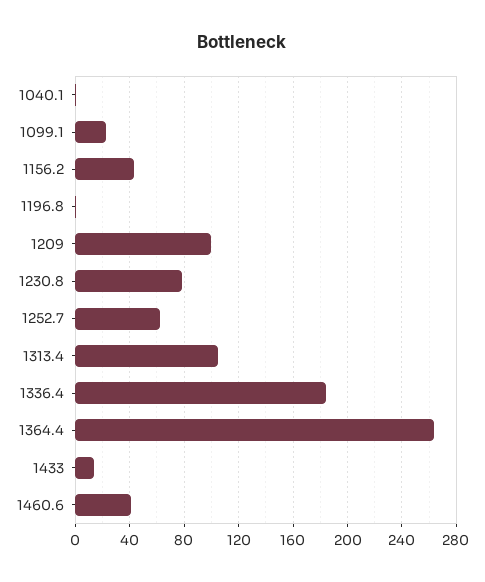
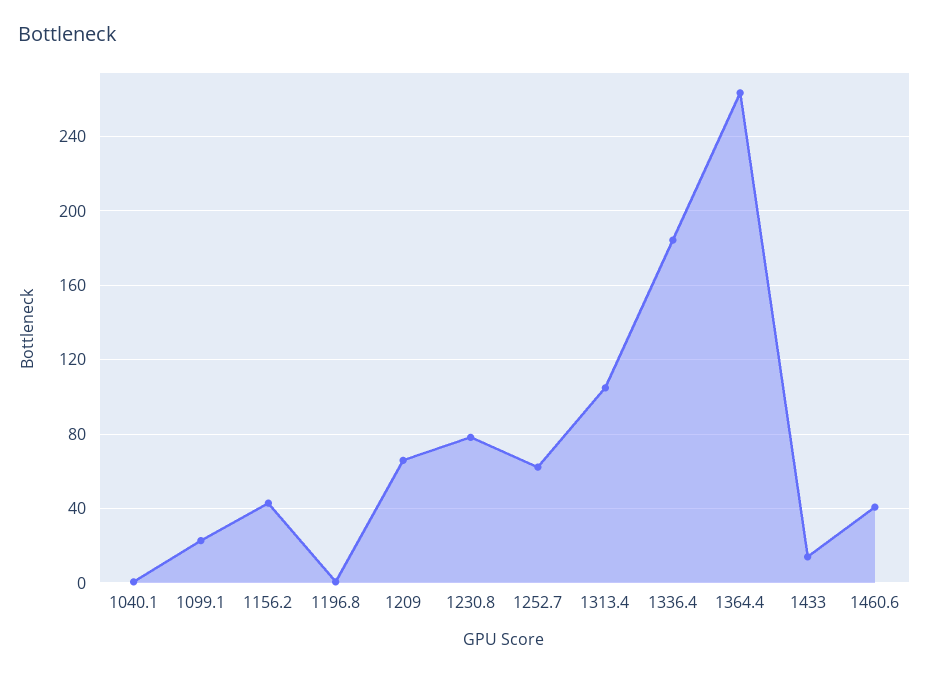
  {
    "1040.1": 0,
    "1099.1": 25,
    "1156.2": 45,
    "1196.8": 0,
-   "1209": 100,
+   "1209": 65,
    "1230.8": 80,
    "1252.7": 60,
    "1313.4": 105,
    "1336.4": 185,
    "1364.4": 265,
    "1433": 15,
    "1460.6": 40
  }

